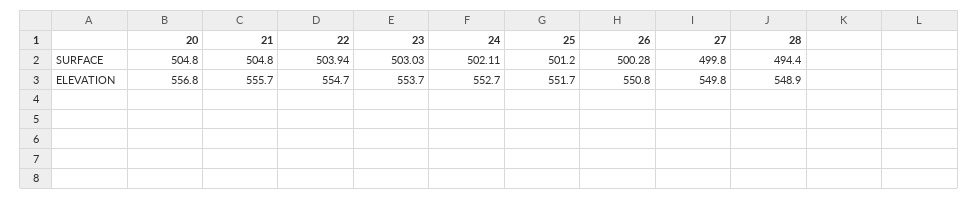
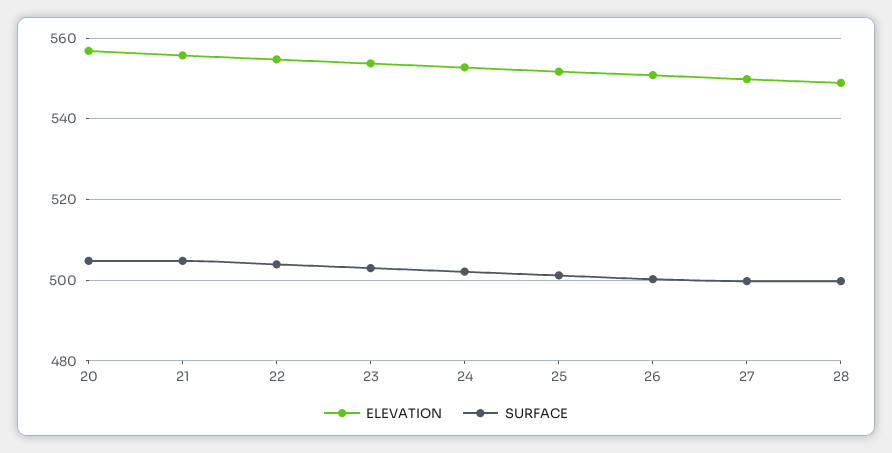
  {
    "SURFACE": {
      "20": 504.8,
      "21": 504.8,
      "22": 503.94,
      "23": 503.03,
      "24": 502.11,
      "25": 501.2,
      "26": 500.28,
      "27": 499.8,
-     "28": 494.4
+     "28": 500
    },
    "ELEVATION": {
      "20": 556.8,
      "21": 555.7,
      "22": 554.7,
      "23": 553.7,
      "24": 552.7,
      "25": 551.7,
      "26": 550.8,
      "27": 549.8,
      "28": 548.9
    }
  }

